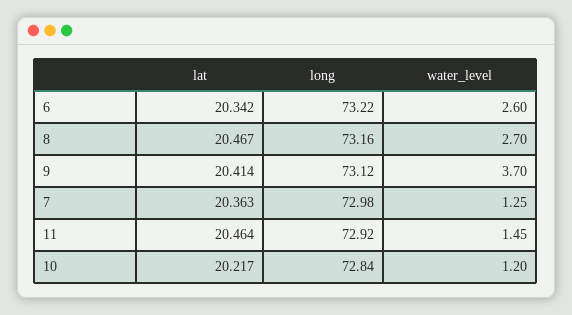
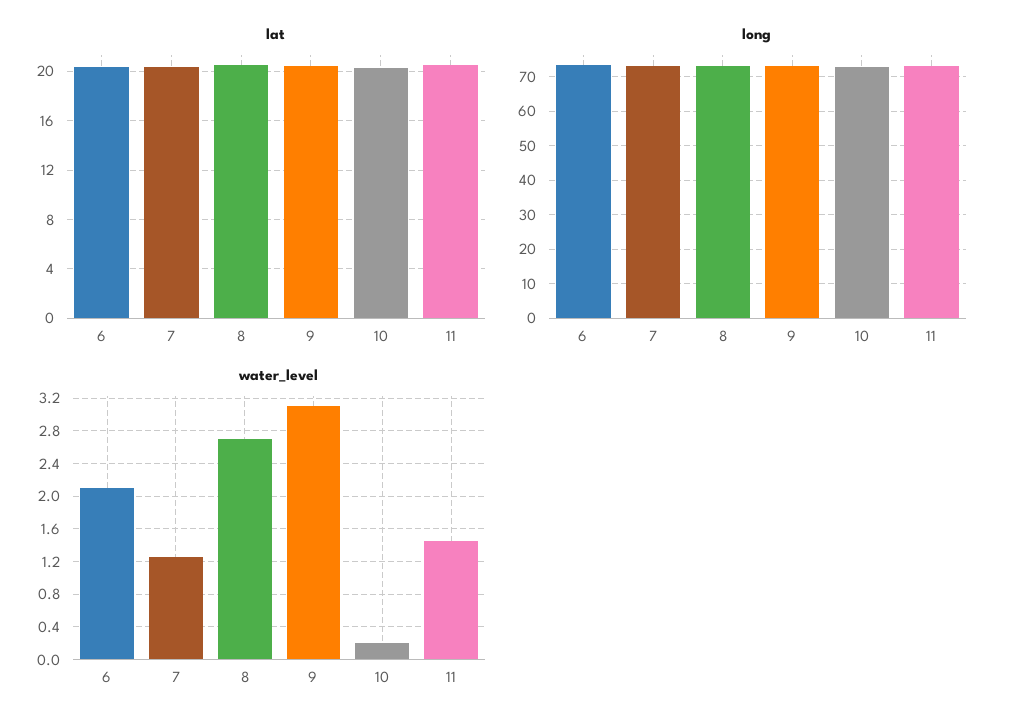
  {
    "lat": {
      "6": 20.342,
      "8": 20.467,
      "9": 20.414,
      "7": 20.363,
      "11": 20.464,
      "10": 20.217
    },
    "long": {
      "6": 73.22,
      "8": 73.16,
      "9": 73.12,
      "7": 72.98,
      "11": 72.92,
      "10": 72.84
    },
    "water_level": {
-     "6": 2.6,
+     "6": 2.1,
      "8": 2.7,
-     "9": 3.7,
+     "9": 3.1,
      "7": 1.25,
      "11": 1.45,
-     "10": 1.2
+     "10": 0.2
    }
  }

